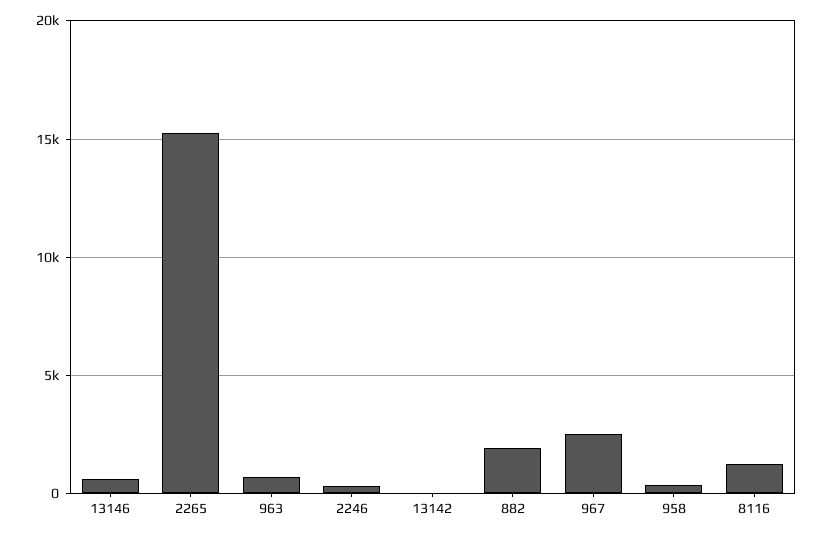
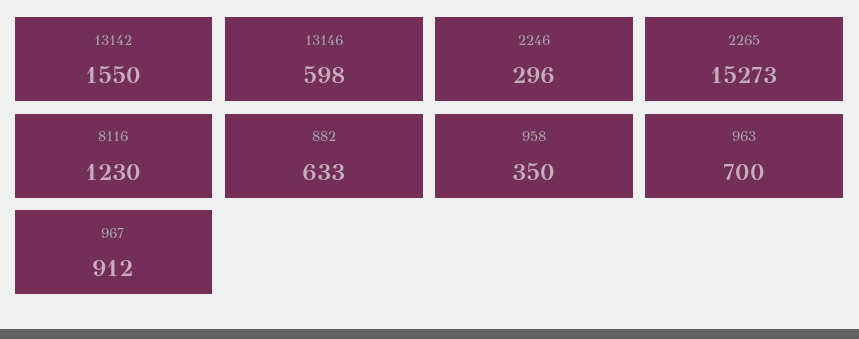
  {
    "13146": 598,
    "2265": 15273,
    "963": 700,
    "2246": 296,
-   "13142": 0,
+   "13142": 1550,
-   "882": 2000,
+   "882": 633,
-   "967": 2500,
+   "967": 912,
    "958": 350,
    "8116": 1230
  }

